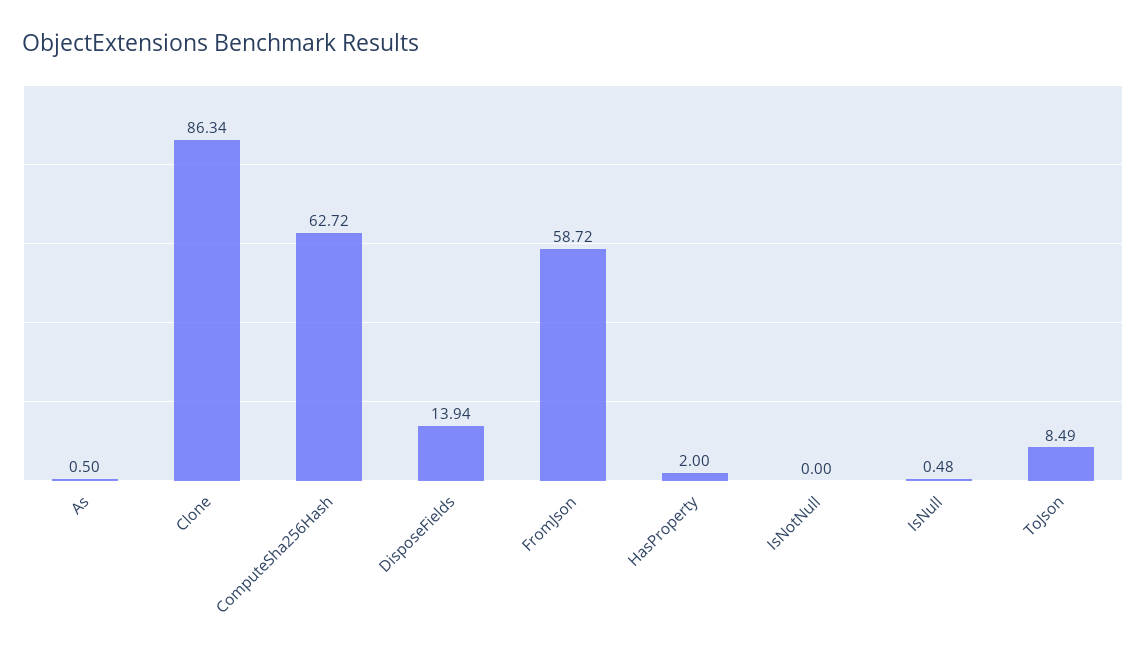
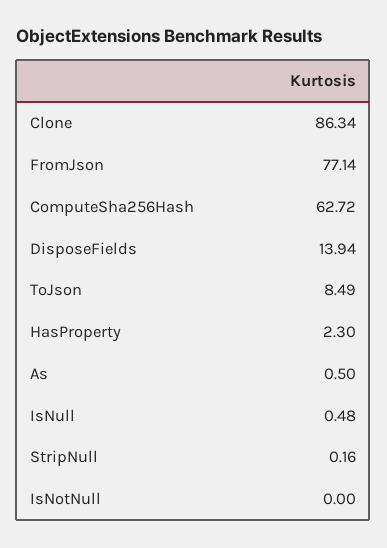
  {
    "As": 0.5,
    "Clone": 86.34,
    "ComputeSha256Hash": 62.72,
    "DisposeFields": 13.94,
-   "FromJson": 58.72,
+   "FromJson": 77.14,
-   "HasProperty": 2,
+   "HasProperty": 2.3,
    "IsNotNull": 0,
    "IsNull": 0.48,
-   "ToJson": 8.49
+   "ToJson": 8.49,
+   "StripNull": 0.16
  }

